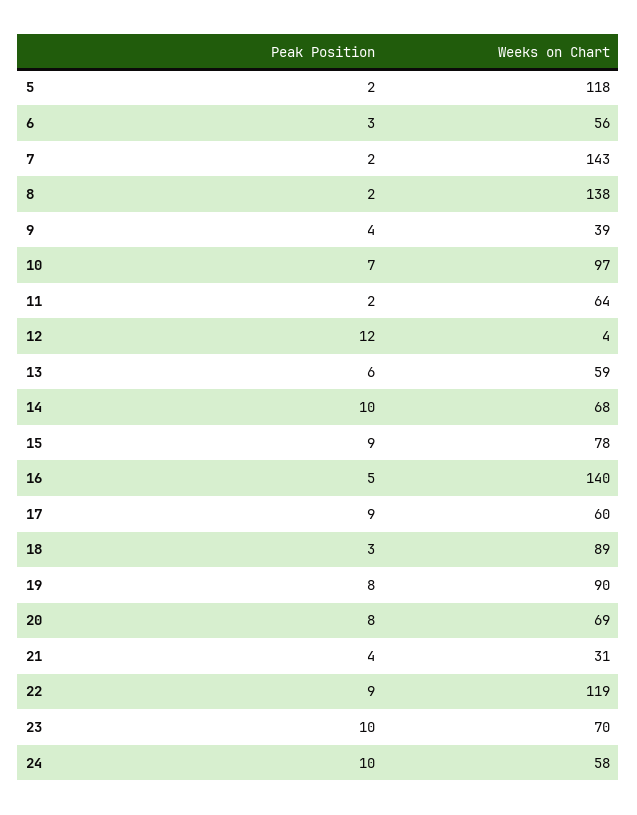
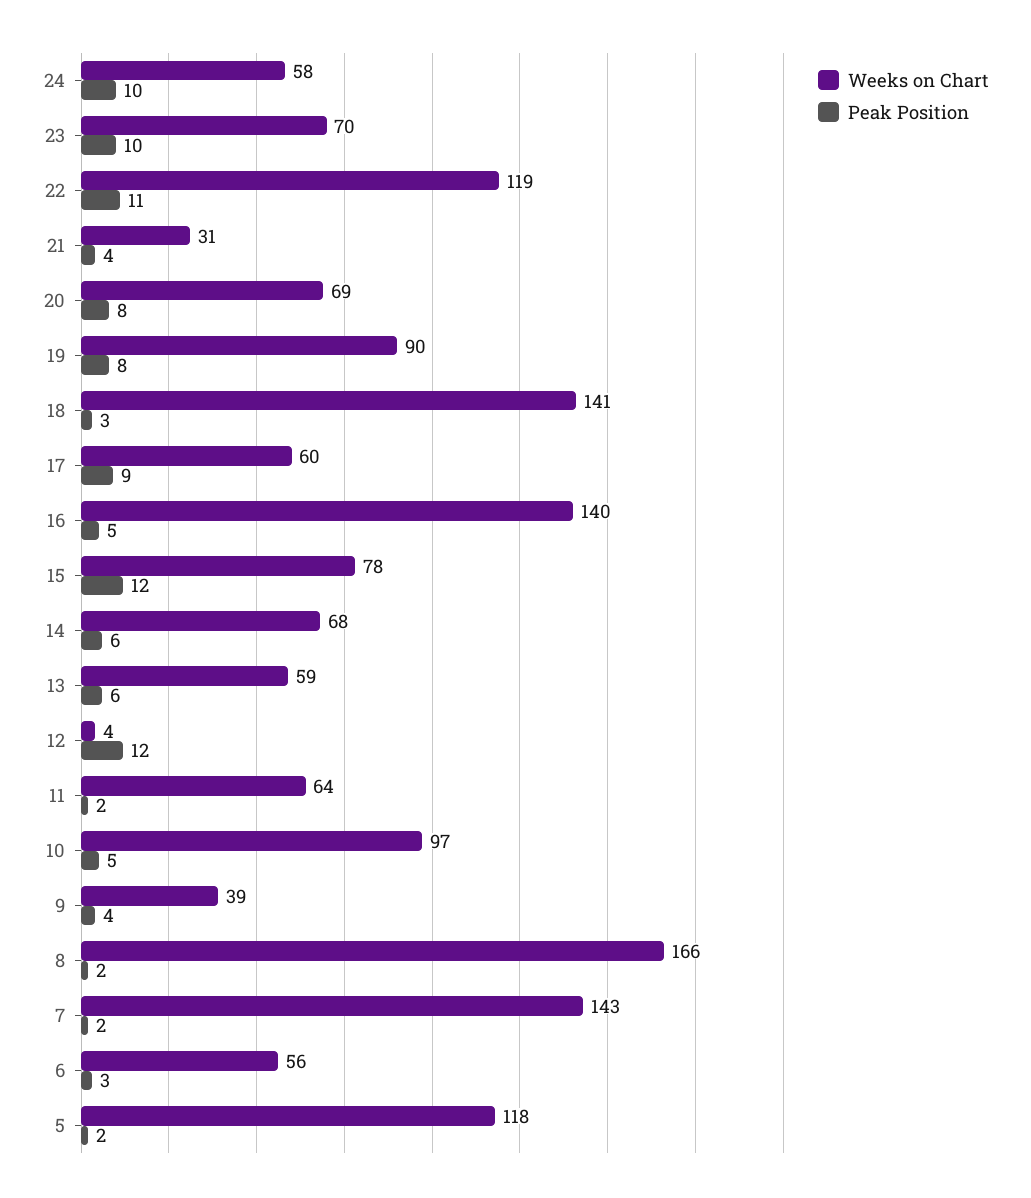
  {
    "Peak Position": {
      "5": 2,
      "6": 3,
      "7": 2,
      "8": 2,
      "9": 4,
-     "10": 7,
+     "10": 5,
      "11": 2,
      "12": 12,
      "13": 6,
-     "14": 10,
+     "14": 6,
-     "15": 9,
+     "15": 12,
      "16": 5,
      "17": 9,
      "18": 3,
      "19": 8,
      "20": 8,
      "21": 4,
-     "22": 9,
+     "22": 11,
      "23": 10,
      "24": 10
    },
    "Weeks on Chart": {
      "5": 118,
      "6": 56,
      "7": 143,
-     "8": 138,
+     "8": 166,
      "9": 39,
      "10": 97,
      "11": 64,
      "12": 4,
      "13": 59,
      "14": 68,
      "15": 78,
      "16": 140,
      "17": 60,
-     "18": 89,
+     "18": 141,
      "19": 90,
      "20": 69,
      "21": 31,
      "22": 119,
      "23": 70,
      "24": 58
    }
  }

